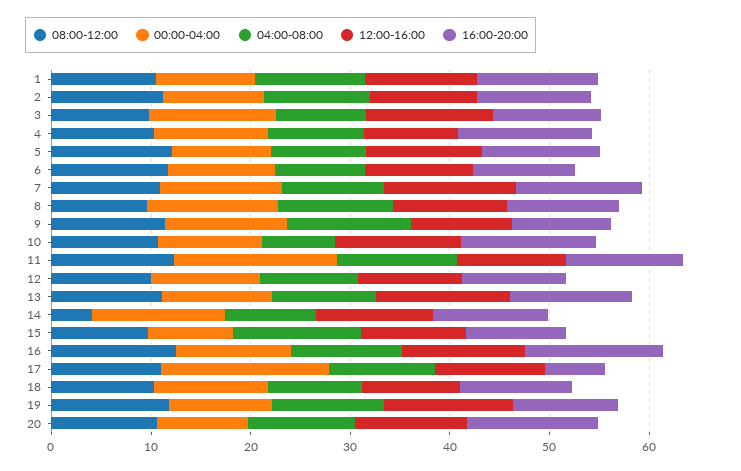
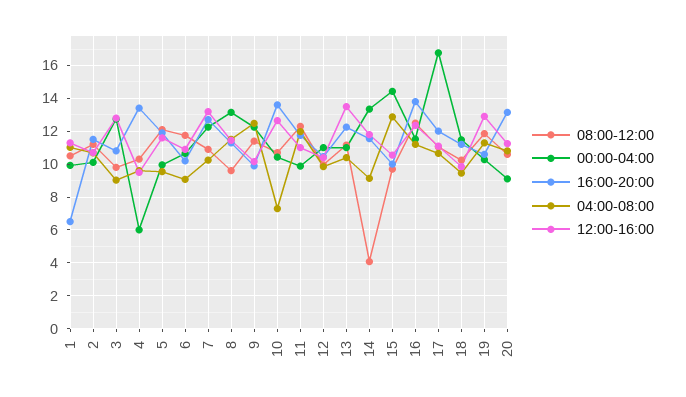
  {
    "08:00-12:00": {
      "1": 10.5,
      "2": 11,
      "3": 10,
      "4": 10.5,
      "5": 12,
      "6": 12,
      "7": 11,
      "8": 9.5,
      "9": 11.5,
      "10": 10.5,
      "11": 12.5,
      "12": 10,
      "13": 11,
      "14": 4,
      "15": 9.5,
      "16": 12.5,
      "17": 11,
      "18": 10.5,
      "19": 12,
      "20": 10.5
    },
    "00:00-04:00": {
      "1": 10,
      "2": 10,
      "3": 12.5,
-     "4": 12,
+     "4": 6,
      "5": 10,
      "6": 10.5,
      "7": 12.5,
      "8": 13,
      "9": 12.5,
      "10": 10.5,
-     "11": 16,
+     "11": 10,
      "12": 11,
      "13": 11,
      "14": 13.5,
-     "15": 8,
+     "15": 14.5,
      "16": 11.5,
      "17": 17,
      "18": 11.5,
      "19": 10.5,
      "20": 9
    },
    "04:00-08:00": {
      "1": 11,
      "2": 10.5,
      "3": 9,
      "4": 9.5,
      "5": 9.5,
      "6": 9,
      "7": 10.5,
      "8": 11.5,
      "9": 12.5,
      "10": 7.5,
      "11": 12,
      "12": 10,
      "13": 10.5,
      "14": 9,
      "15": 13,
      "16": 11,
      "17": 10.5,
      "18": 9.5,
      "19": 11.5,
      "20": 11
    },
    "12:00-16:00": {
      "1": 11.5,
      "2": 10.5,
      "3": 13,
      "4": 9.5,
      "5": 11.5,
      "6": 11,
      "7": 13,
      "8": 11.5,
      "9": 10,
      "10": 12.5,
      "11": 11,
      "12": 10.5,
      "13": 13.5,
      "14": 12,
      "15": 10.5,
      "16": 12.5,
      "17": 11,
      "18": 10,
      "19": 13,
      "20": 11.5
    },
    "16:00-20:00": {
-     "1": 12,
+     "1": 6.5,
      "2": 11.5,
      "3": 11,
      "4": 13.5,
      "5": 12,
      "6": 10,
      "7": 12.5,
      "8": 11.5,
      "9": 10,
      "10": 13.5,
      "11": 12,
      "12": 10.5,
      "13": 12.5,
      "14": 11.5,
      "15": 10,
      "16": 14,
-     "17": 6,
+     "17": 12,
      "18": 11,
      "19": 10.5,
      "20": 13
    }
  }

